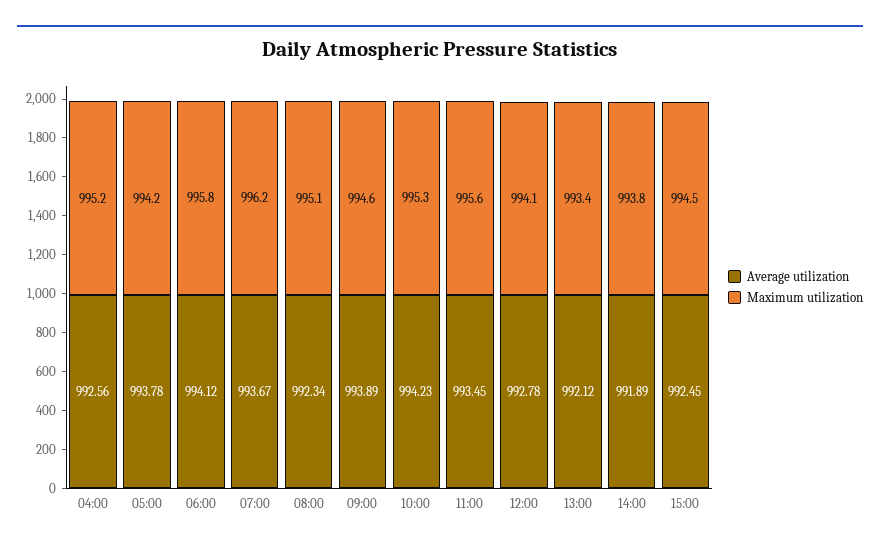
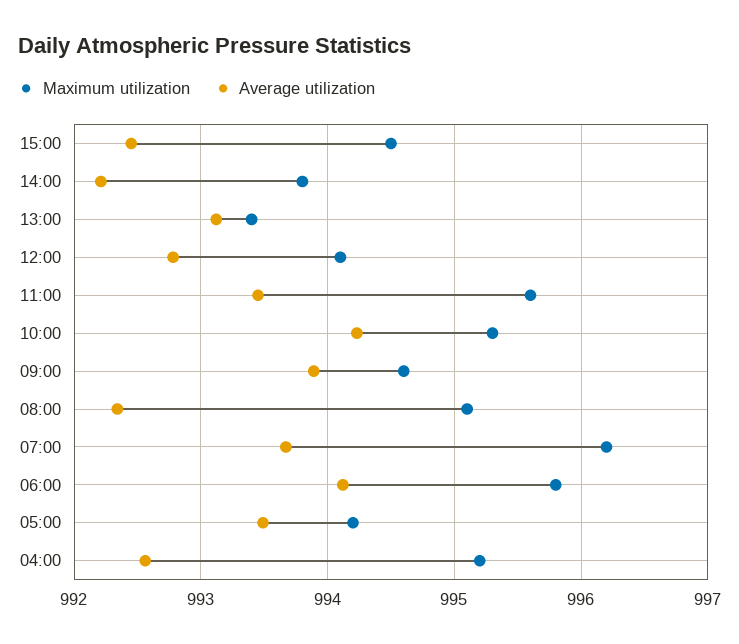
  {
    "Average utilization": {
      "04:00": 992.56,
-     "05:00": 993.78,
+     "05:00": 993.5,
      "06:00": 994.12,
      "07:00": 993.67,
      "08:00": 992.34,
      "09:00": 993.89,
      "10:00": 994.23,
      "11:00": 993.45,
      "12:00": 992.78,
-     "13:00": 992.12,
+     "13:00": 993.1,
-     "14:00": 991.89,
+     "14:00": 992.2,
      "15:00": 992.45
    },
    "Maximum utilization": {
      "04:00": 995.2,
      "05:00": 994.2,
      "06:00": 995.8,
      "07:00": 996.2,
      "08:00": 995.1,
      "09:00": 994.6,
      "10:00": 995.3,
      "11:00": 995.6,
      "12:00": 994.1,
      "13:00": 993.4,
      "14:00": 993.8,
      "15:00": 994.5
    }
  }

